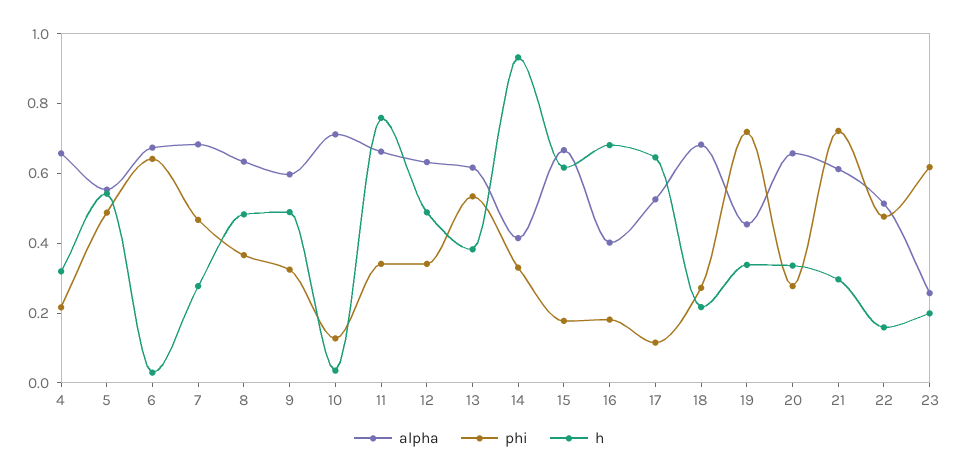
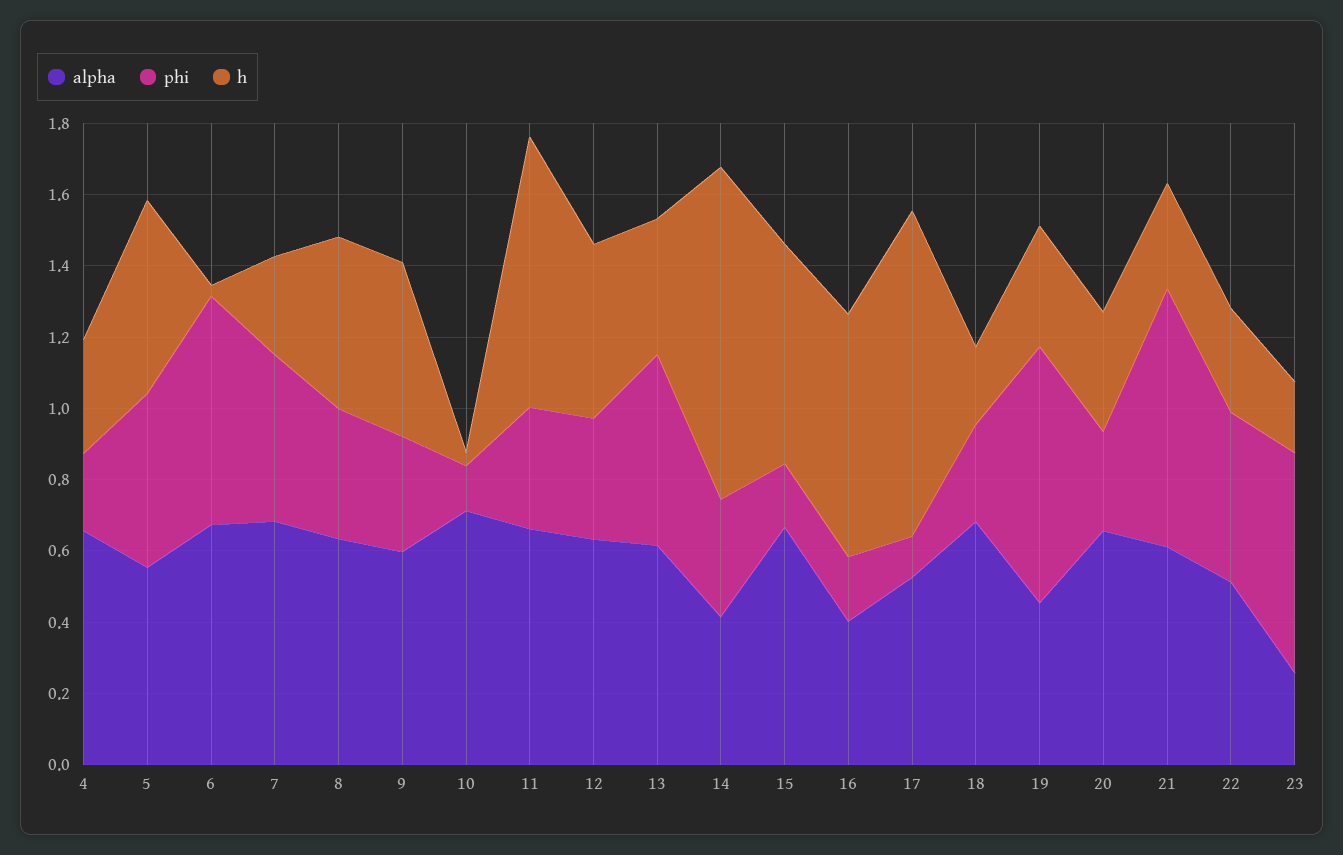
  {
    "alpha": {
      "4": 0.65,
      "5": 0.55,
      "6": 0.65,
      "7": 0.7,
      "8": 0.65,
      "9": 0.6,
      "10": 0.7,
      "11": 0.65,
      "12": 0.65,
      "13": 0.6,
      "14": 0.4,
      "15": 0.65,
      "16": 0.4,
      "17": 0.55,
      "18": 0.7,
      "19": 0.45,
      "20": 0.65,
      "21": 0.6,
      "22": 0.5,
      "23": 0.25
    },
    "phi": {
      "4": 0.2,
      "5": 0.5,
      "6": 0.65,
      "7": 0.45,
      "8": 0.35,
      "9": 0.3,
      "10": 0.15,
      "11": 0.35,
      "12": 0.35,
      "13": 0.55,
      "14": 0.35,
      "15": 0.2,
      "16": 0.2,
      "17": 0.1,
      "18": 0.25,
      "19": 0.7,
      "20": 0.3,
      "21": 0.7,
      "22": 0.5,
      "23": 0.6
    },
    "h": {
      "4": 0.3,
      "5": 0.55,
      "6": 0.05,
      "7": 0.3,
      "8": 0.5,
      "9": 0.5,
      "10": 0.05,
      "11": 0.75,
      "12": 0.5,
      "13": 0.4,
      "14": 0.95,
      "15": 0.6,
      "16": 0.7,
-     "17": 0.65,
+     "17": 0.9,
      "18": 0.2,
      "19": 0.35,
      "20": 0.35,
      "21": 0.3,
-     "22": 0.15,
+     "22": 0.3,
      "23": 0.2
    }
  }

